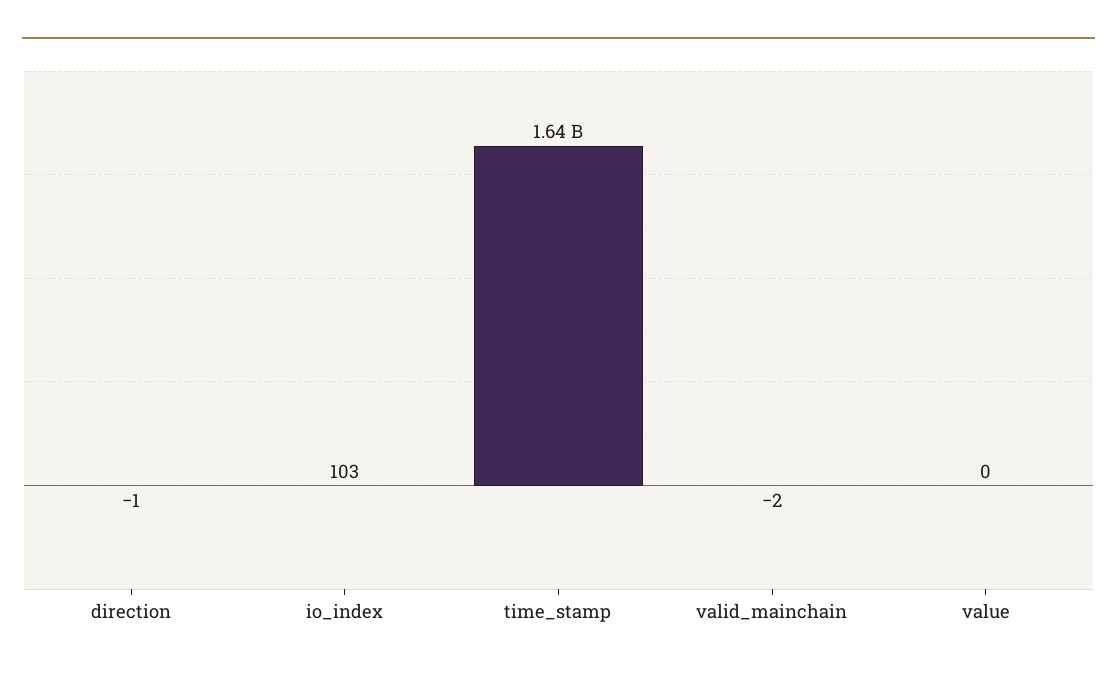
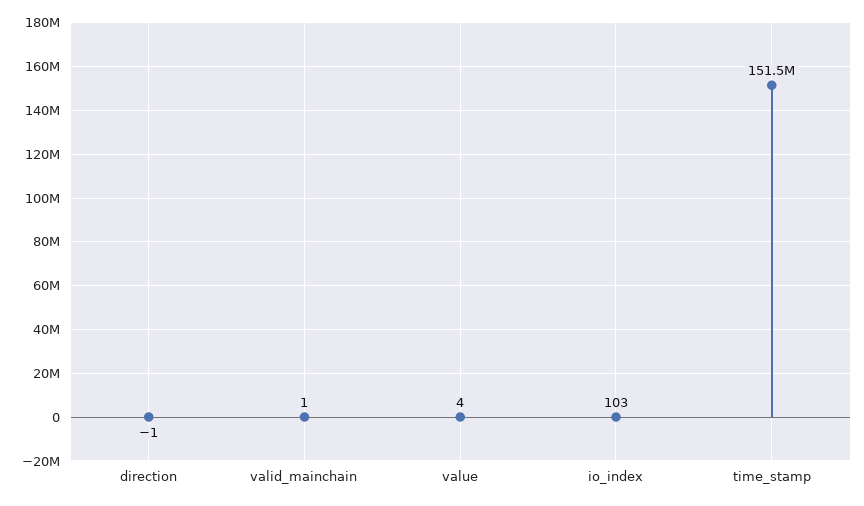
  {
    "direction": -1,
    "io_index": 103,
-   "time_stamp": 1640000000,
+   "time_stamp": 151500000,
-   "valid_mainchain": -2,
+   "valid_mainchain": 1,
-   "value": 0
+   "value": 4
  }

